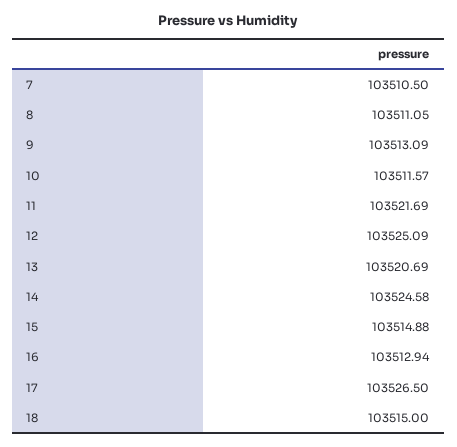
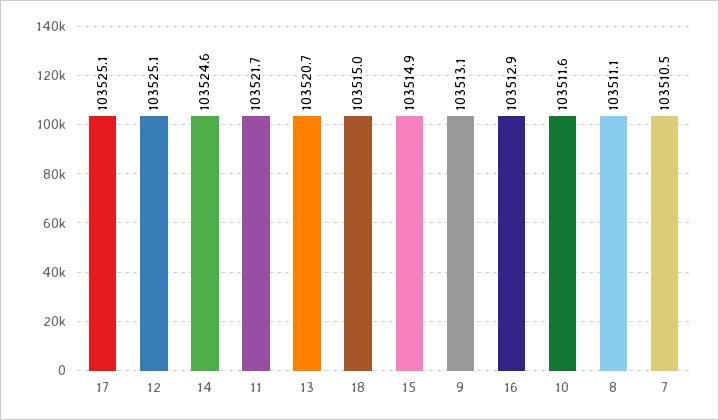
  {
    "7": 103510.5,
    "8": 103511.05,
    "9": 103513.09,
    "10": 103511.57,
    "11": 103521.69,
    "12": 103525.09,
    "13": 103520.69,
    "14": 103524.58,
    "15": 103514.88,
    "16": 103512.94,
-   "17": 103526.5,
+   "17": 103525.1,
    "18": 103515
  }

